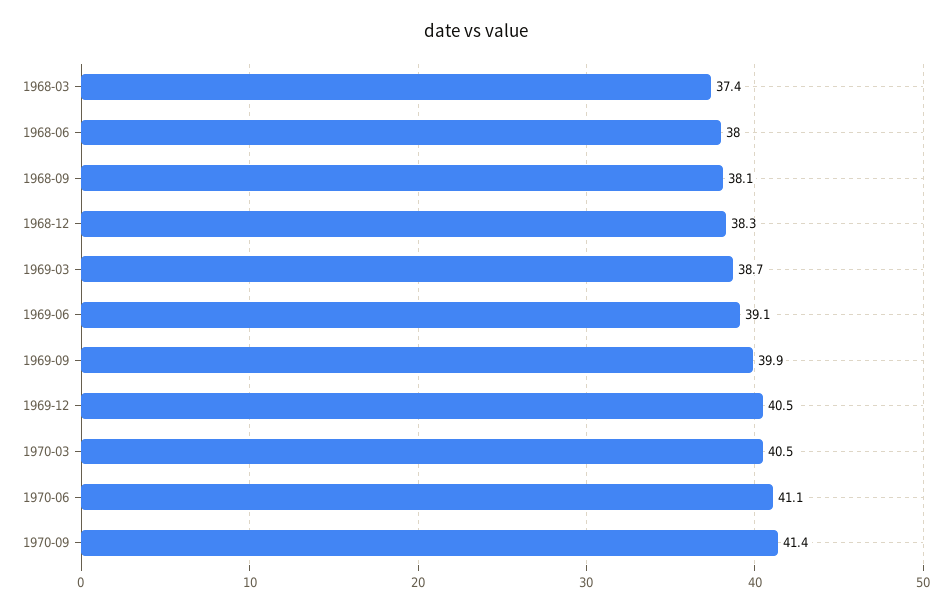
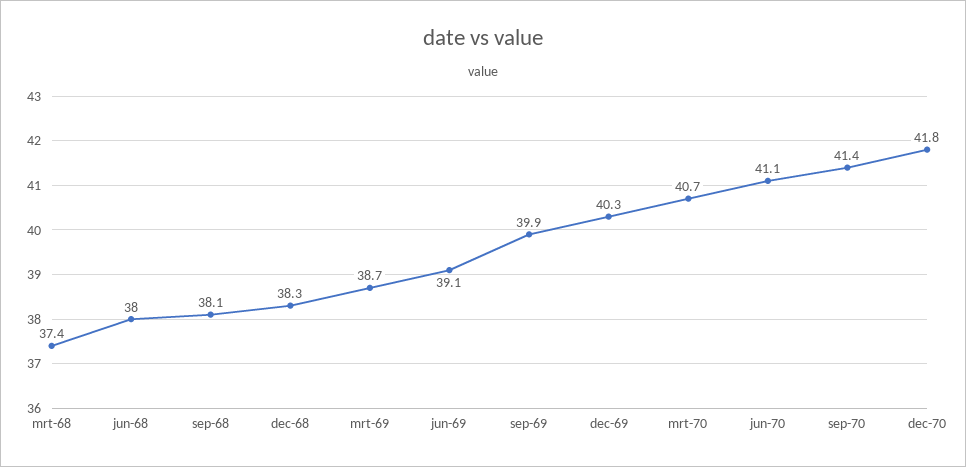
  {
    "1968-03": 37.4,
    "1968-06": 38,
    "1968-09": 38.1,
    "1968-12": 38.3,
    "1969-03": 38.7,
    "1969-06": 39.1,
    "1969-09": 39.9,
-   "1969-12": 40.5,
+   "1969-12": 40.3,
-   "1970-03": 40.5,
+   "1970-03": 40.7,
    "1970-06": 41.1,
-   "1970-09": 41.4
+   "1970-09": 41.4,
+   "dec-70": 41.8
  }

